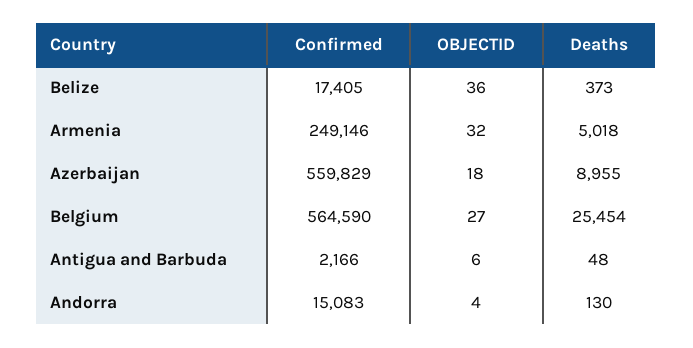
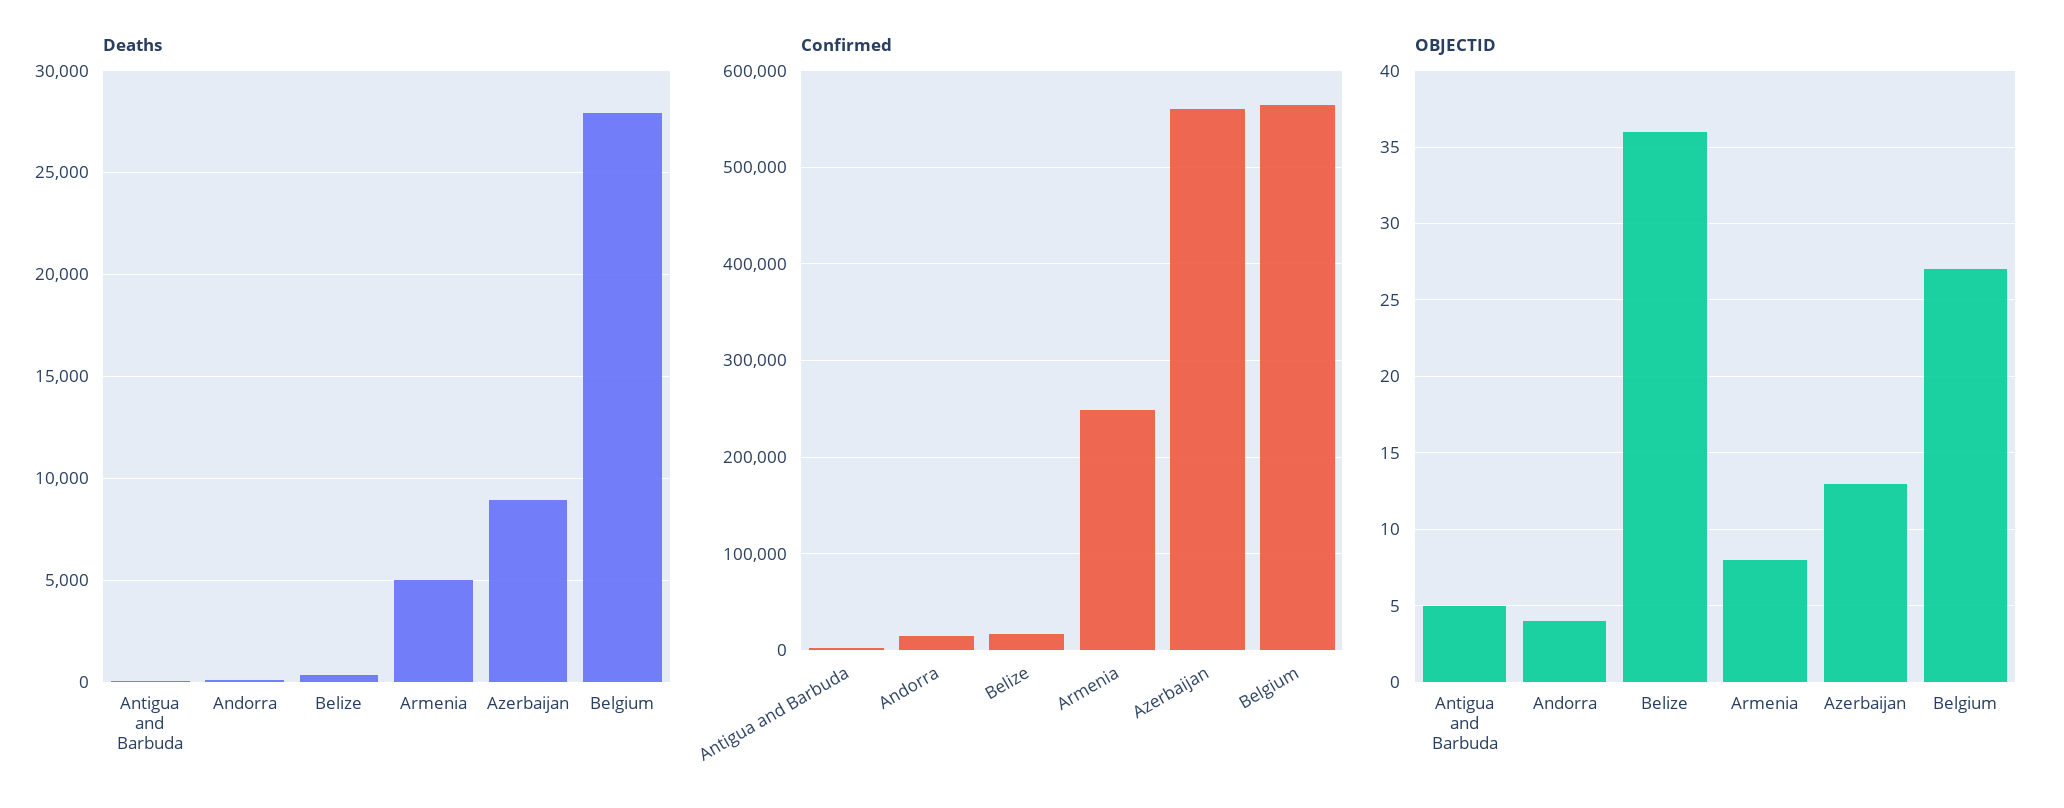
  {
    "Confirmed": {
      "Belize": 17405,
      "Armenia": 249146,
      "Azerbaijan": 559829,
      "Belgium": 564590,
      "Antigua and Barbuda": 2166,
      "Andorra": 15083
    },
    "OBJECTID": {
      "Belize": 36,
-     "Armenia": 32,
+     "Armenia": 8,
-     "Azerbaijan": 18,
+     "Azerbaijan": 13,
      "Belgium": 27,
-     "Antigua and Barbuda": 6,
+     "Antigua and Barbuda": 5,
      "Andorra": 4
    },
    "Deaths": {
      "Belize": 373,
      "Armenia": 5018,
      "Azerbaijan": 8955,
-     "Belgium": 25454,
+     "Belgium": 28000,
      "Antigua and Barbuda": 48,
      "Andorra": 130
    }
  }

